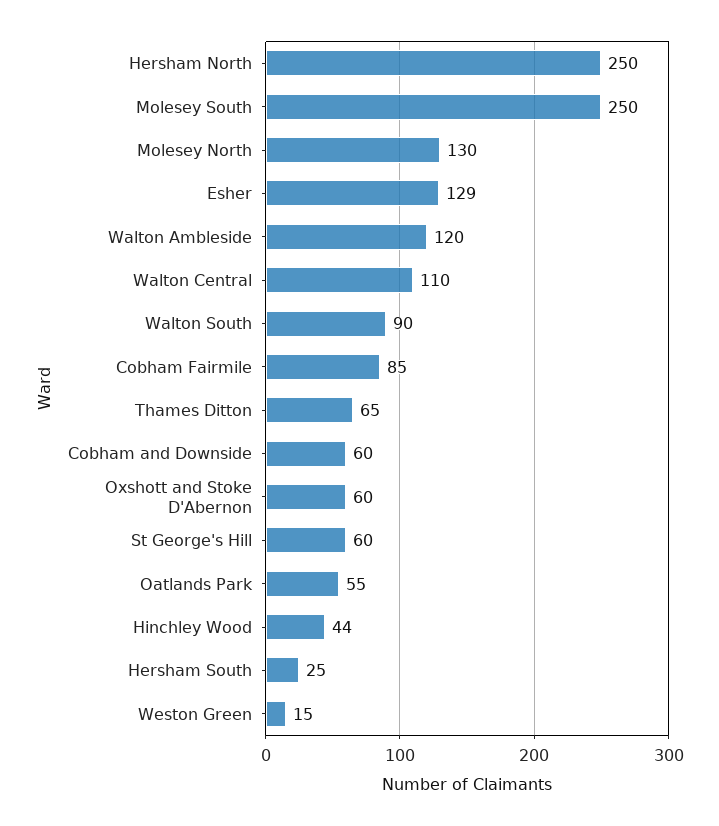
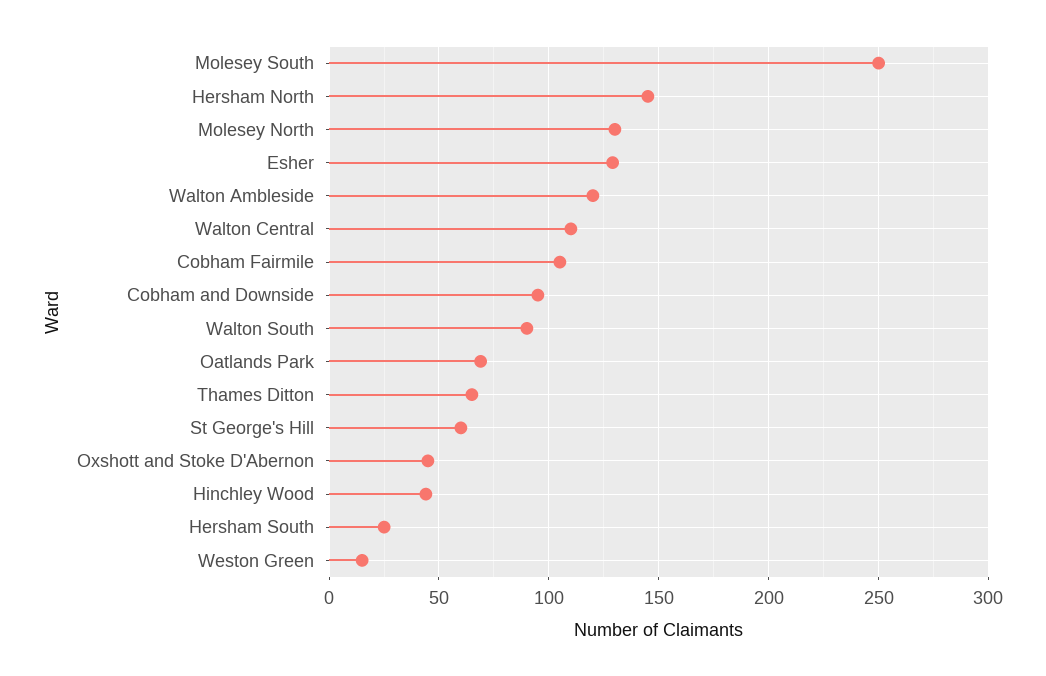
  {
-   "Hersham North": 250,
+   "Hersham North": 145,
    "Molesey South": 250,
    "Molesey North": 130,
    "Esher": 129,
    "Walton Ambleside": 120,
    "Walton Central": 110,
    "Walton South": 90,
-   "Cobham Fairmile": 85,
+   "Cobham Fairmile": 105,
    "Thames Ditton": 65,
-   "Cobham and Downside": 60,
+   "Cobham and Downside": 95,
-   "Oxshott and Stoke D'Abernon": 60,
+   "Oxshott and Stoke D'Abernon": 45,
    "St George's Hill": 60,
-   "Oatlands Park": 55,
+   "Oatlands Park": 70,
    "Hinchley Wood": 44,
    "Hersham South": 25,
    "Weston Green": 15
  }

